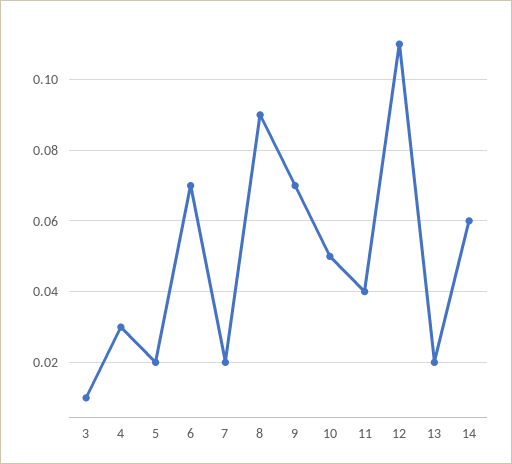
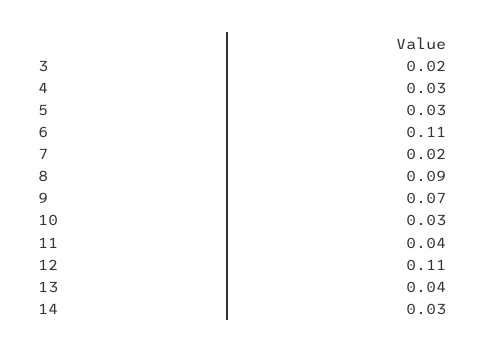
  {
-   "3": 0.01,
+   "3": 0.02,
    "4": 0.03,
-   "5": 0.02,
+   "5": 0.03,
-   "6": 0.07,
+   "6": 0.11,
    "7": 0.02,
    "8": 0.09,
    "9": 0.07,
-   "10": 0.05,
+   "10": 0.03,
    "11": 0.04,
    "12": 0.11,
-   "13": 0.02,
+   "13": 0.04,
-   "14": 0.06
+   "14": 0.03
  }

